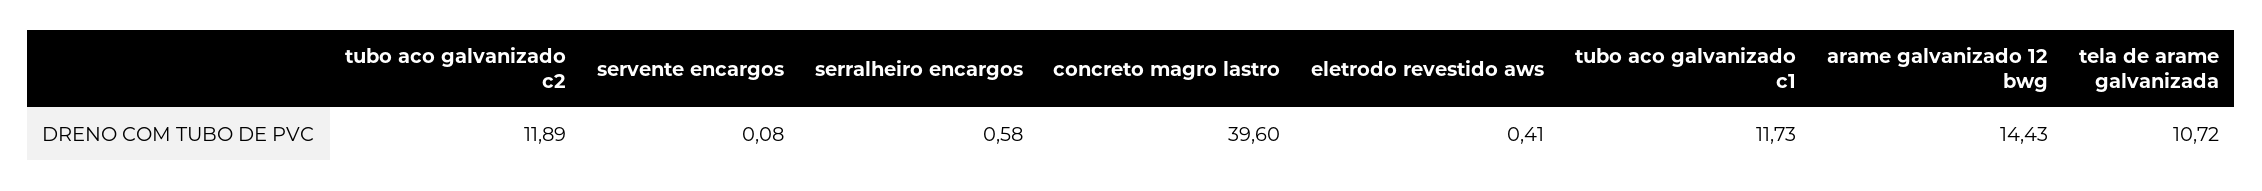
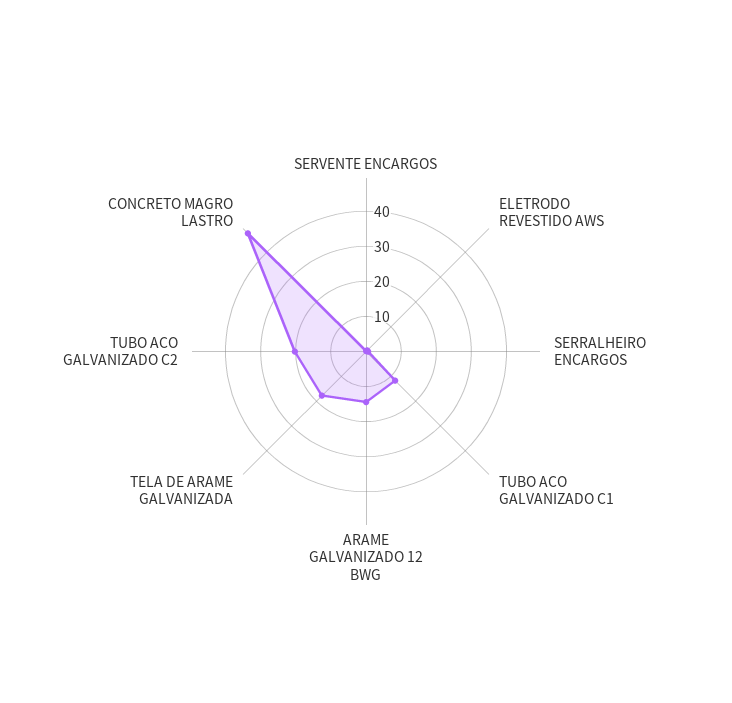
  {
-   "tubo aco galvanizado c2": 11.89,
+   "tubo aco galvanizado c2": 20,
    "servente encargos": 0.08,
    "serralheiro encargos": 0.58,
-   "concreto magro lastro": 39.6,
+   "concreto magro lastro": 47.5,
    "eletrodo revestido aws": 0.41,
    "tubo aco galvanizado c1": 11.73,
    "arame galvanizado 12 bwg": 14.43,
-   "tela de arame galvanizada": 10.72
+   "tela de arame galvanizada": 17.5
  }

